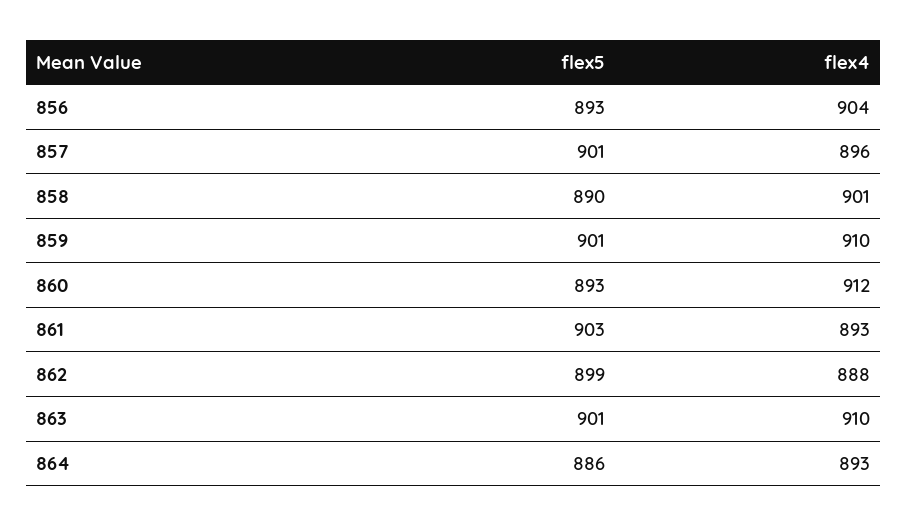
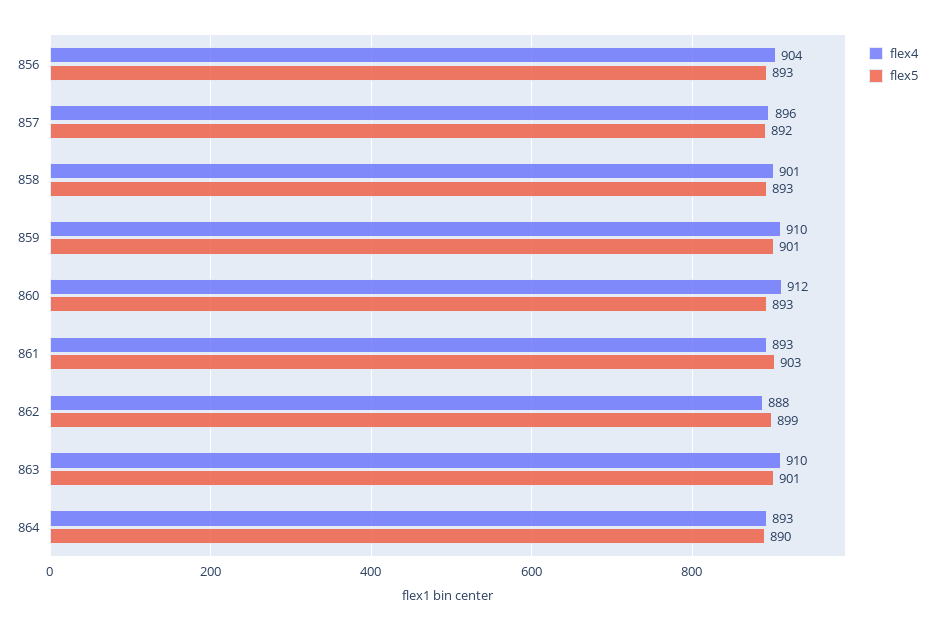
  {
    "flex5": {
      "856": 893,
-     "857": 901,
+     "857": 892,
-     "858": 890,
+     "858": 893,
      "859": 901,
      "860": 893,
      "861": 903,
      "862": 899,
      "863": 901,
-     "864": 886
+     "864": 890
    },
    "flex4": {
      "856": 904,
      "857": 896,
      "858": 901,
      "859": 910,
      "860": 912,
      "861": 893,
      "862": 888,
      "863": 910,
      "864": 893
    }
  }

